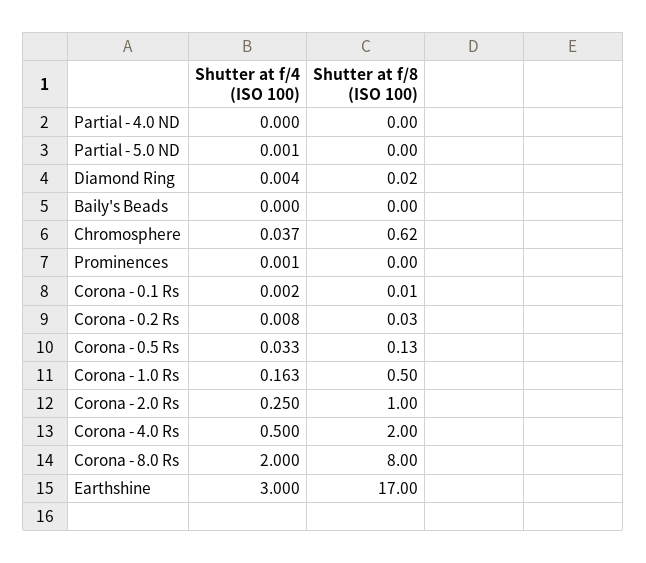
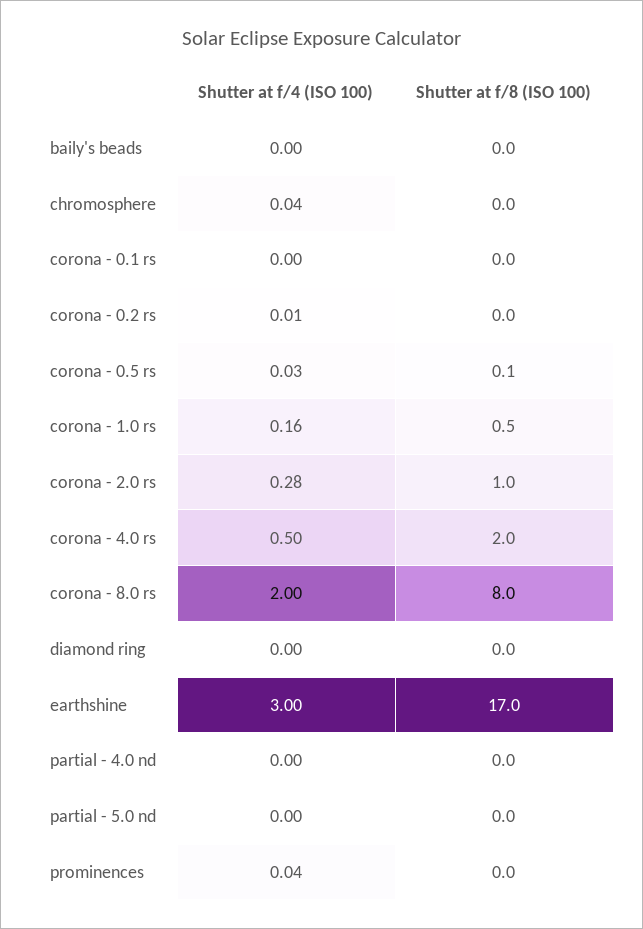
  {
    "Shutter at f/4 (ISO 100)": {
      "Partial - 4.0 ND": 0,
      "Partial - 5.0 ND": 0.001,
      "Diamond Ring": 0.004,
      "Baily's Beads": 0,
      "Chromosphere": 0.037,
-     "Prominences": 0.001,
+     "Prominences": 0.04,
      "Corona - 0.1 Rs": 0.002,
      "Corona - 0.2 Rs": 0.008,
      "Corona - 0.5 Rs": 0.033,
      "Corona - 1.0 Rs": 0.163,
-     "Corona - 2.0 Rs": 0.25,
+     "Corona - 2.0 Rs": 0.28,
      "Corona - 4.0 Rs": 0.5,
      "Corona - 8.0 Rs": 2,
      "Earthshine": 3
    },
    "Shutter at f/8 (ISO 100)": {
      "Partial - 4.0 ND": 0,
      "Partial - 5.0 ND": 0,
      "Diamond Ring": 0.02,
      "Baily's Beads": 0,
-     "Chromosphere": 0.62,
+     "Chromosphere": 0,
      "Prominences": 0,
      "Corona - 0.1 Rs": 0.01,
      "Corona - 0.2 Rs": 0.03,
      "Corona - 0.5 Rs": 0.13,
      "Corona - 1.0 Rs": 0.5,
      "Corona - 2.0 Rs": 1,
      "Corona - 4.0 Rs": 2,
      "Corona - 8.0 Rs": 8,
      "Earthshine": 17
    }
  }

